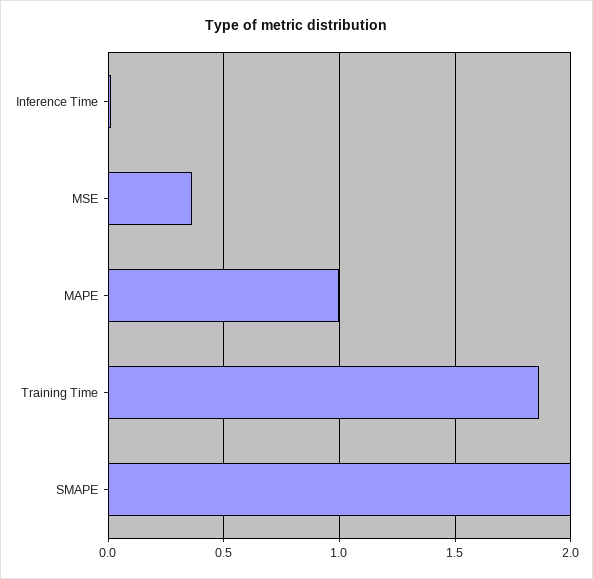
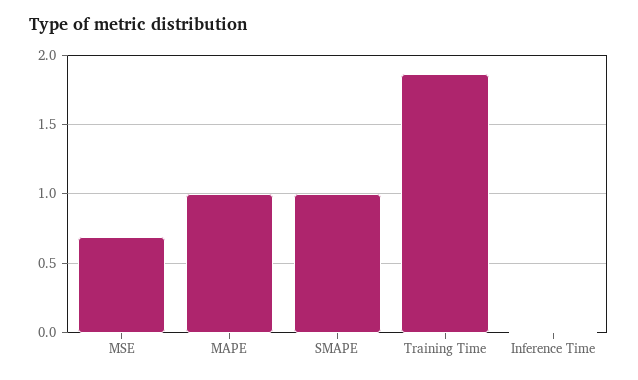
  {
    "Inference Time": 0,
-   "MSE": 0.35,
+   "MSE": 0.7,
    "MAPE": 1,
    "Training Time": 1.85,
-   "SMAPE": 2
+   "SMAPE": 1
  }

